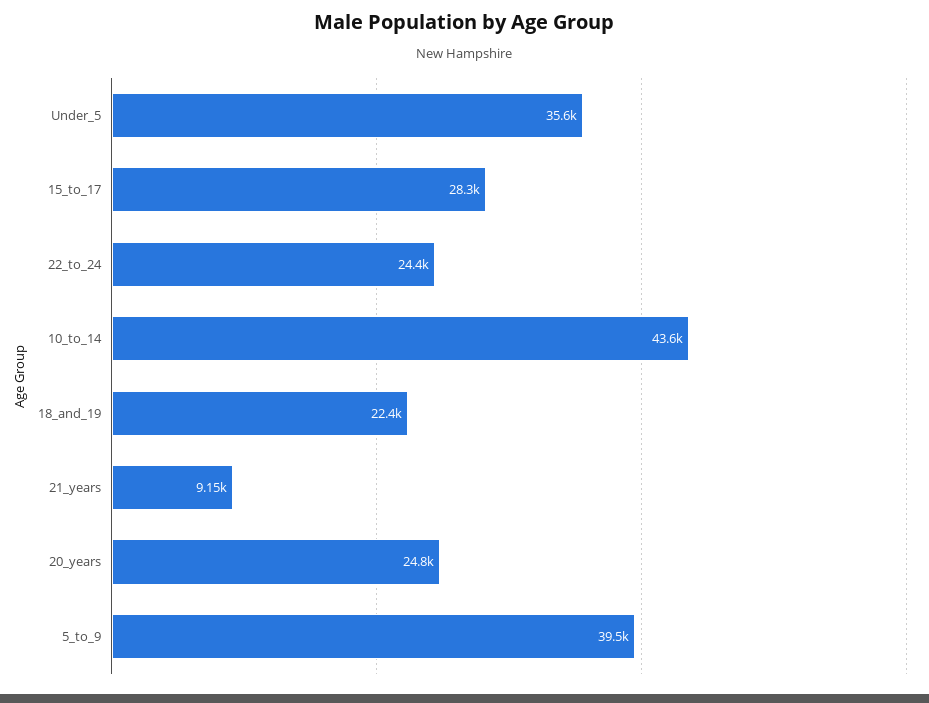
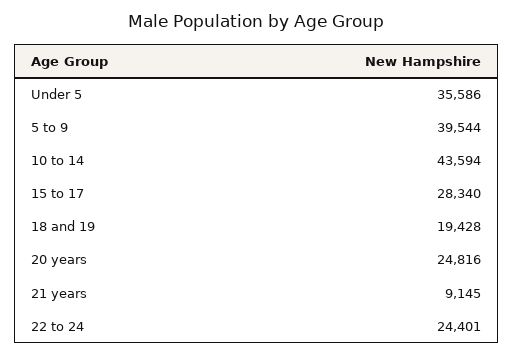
  {
    "Under_5": 35586,
    "15_to_17": 28340,
    "22_to_24": 24401,
    "10_to_14": 43594,
-   "18_and_19": 22400,
+   "18_and_19": 19428,
    "21_years": 9145,
    "20_years": 24816,
    "5_to_9": 39544
  }

